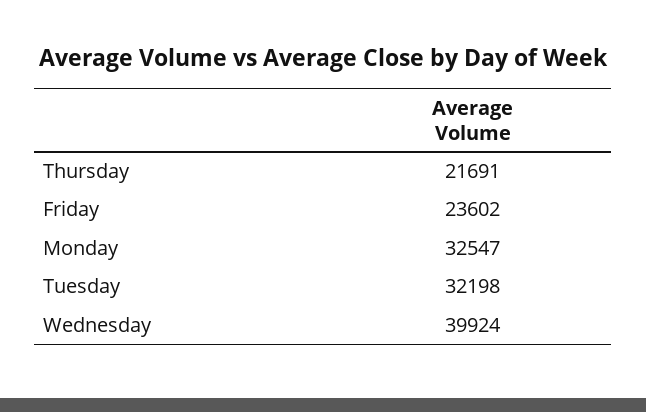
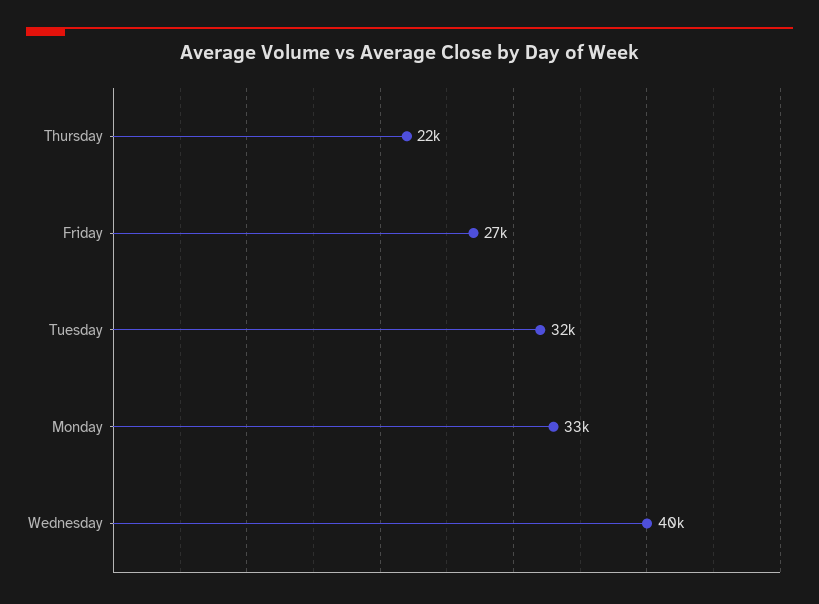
  {
    "Thursday": 21691,
-   "Friday": 23602,
+   "Friday": 27000,
    "Monday": 32547,
    "Tuesday": 32198,
    "Wednesday": 39924
  }

